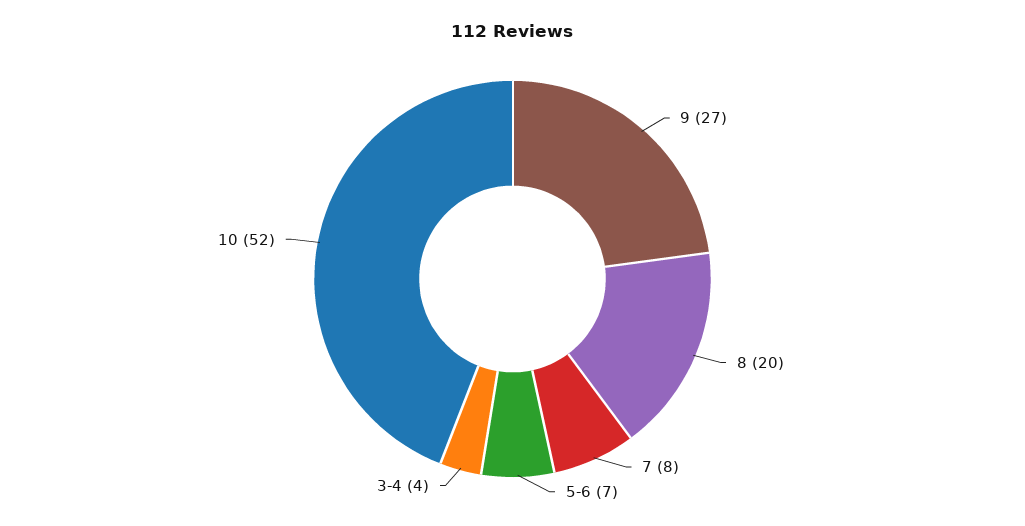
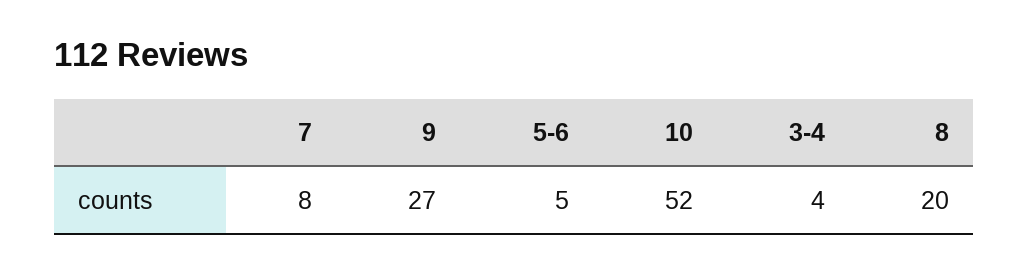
  {
    "9": 27,
    "8": 20,
    "7": 8,
-   "5-6": 7,
+   "5-6": 5,
    "3-4": 4,
    "10": 52
  }

